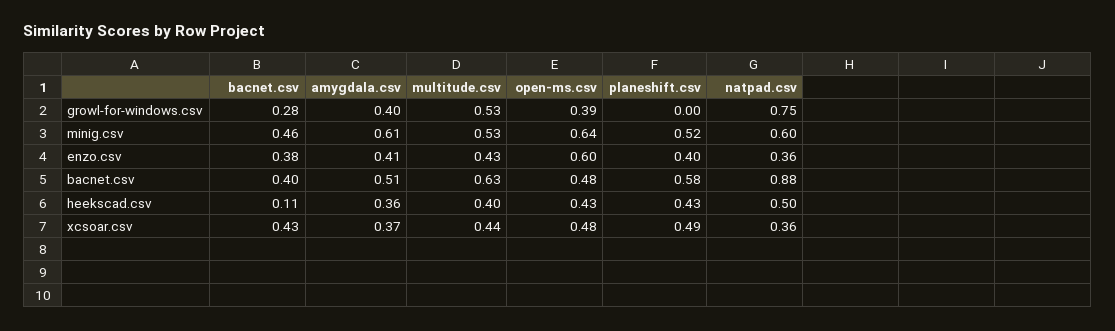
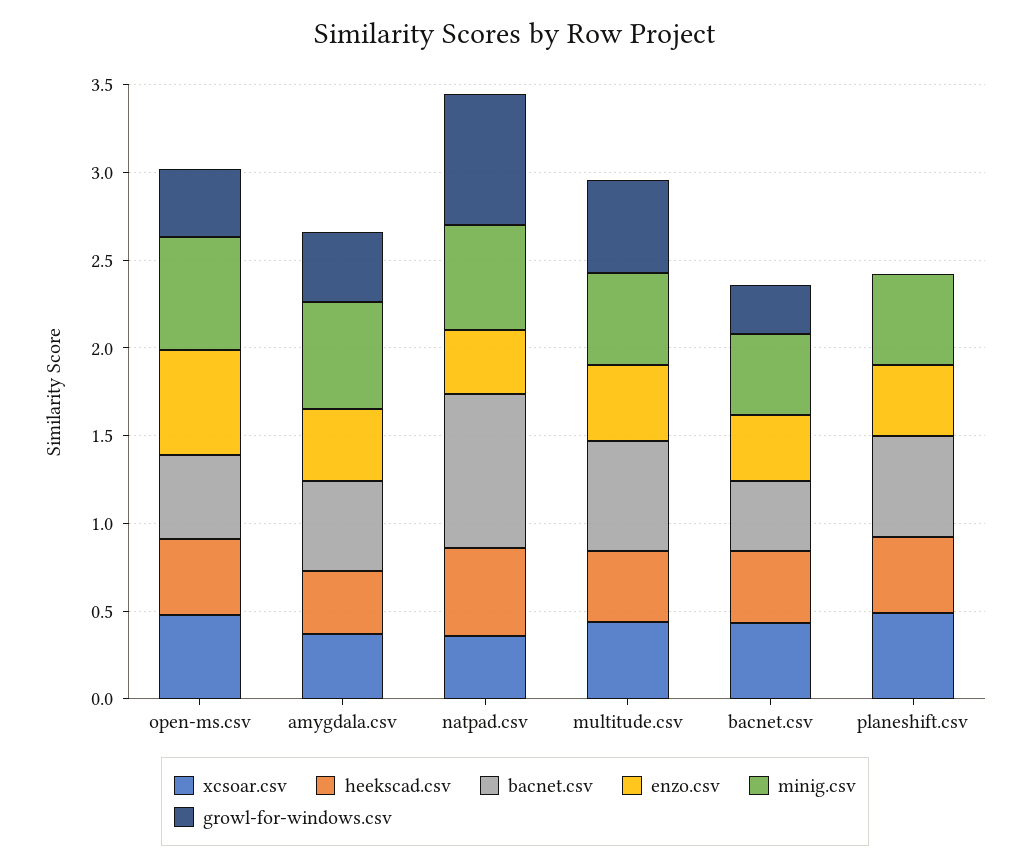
  {
    "growl-for-windows.csv": {
      "bacnet.csv": 0.28,
      "amygdala.csv": 0.4,
      "multitude.csv": 0.53,
      "open-ms.csv": 0.39,
      "planeshift.csv": 0,
      "natpad.csv": 0.75
    },
    "minig.csv": {
      "bacnet.csv": 0.46,
      "amygdala.csv": 0.61,
      "multitude.csv": 0.53,
      "open-ms.csv": 0.64,
      "planeshift.csv": 0.52,
      "natpad.csv": 0.6
    },
    "enzo.csv": {
      "bacnet.csv": 0.38,
      "amygdala.csv": 0.41,
      "multitude.csv": 0.43,
      "open-ms.csv": 0.6,
      "planeshift.csv": 0.4,
      "natpad.csv": 0.36
    },
    "bacnet.csv": {
      "bacnet.csv": 0.4,
      "amygdala.csv": 0.51,
      "multitude.csv": 0.63,
      "open-ms.csv": 0.48,
      "planeshift.csv": 0.58,
      "natpad.csv": 0.88
    },
    "heekscad.csv": {
-     "bacnet.csv": 0.11,
+     "bacnet.csv": 0.4,
      "amygdala.csv": 0.36,
      "multitude.csv": 0.4,
      "open-ms.csv": 0.43,
      "planeshift.csv": 0.43,
      "natpad.csv": 0.5
    },
    "xcsoar.csv": {
      "bacnet.csv": 0.43,
      "amygdala.csv": 0.37,
      "multitude.csv": 0.44,
      "open-ms.csv": 0.48,
      "planeshift.csv": 0.49,
      "natpad.csv": 0.36
    }
  }

